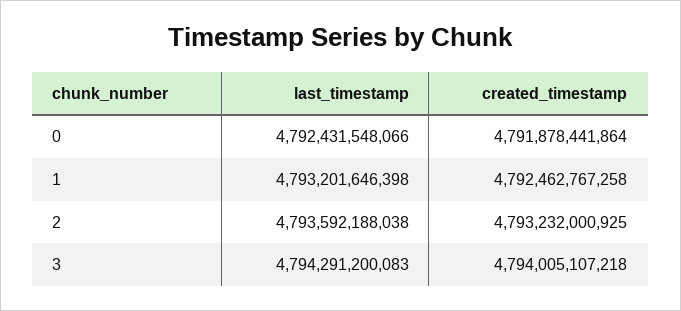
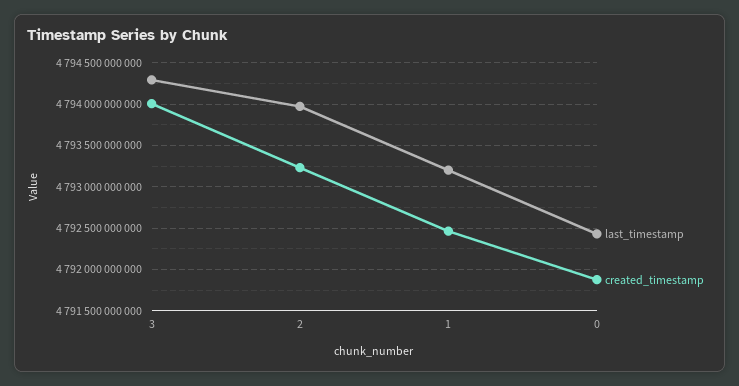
  {
    "last_timestamp": {
      "0": 4792431548066,
      "1": 4793201646398,
-     "2": 4793592188038,
+     "2": 4794000000000,
      "3": 4794291200083
    },
    "created_timestamp": {
      "0": 4791878441864,
      "1": 4792462767258,
      "2": 4793232000925,
      "3": 4794005107218
    }
  }

